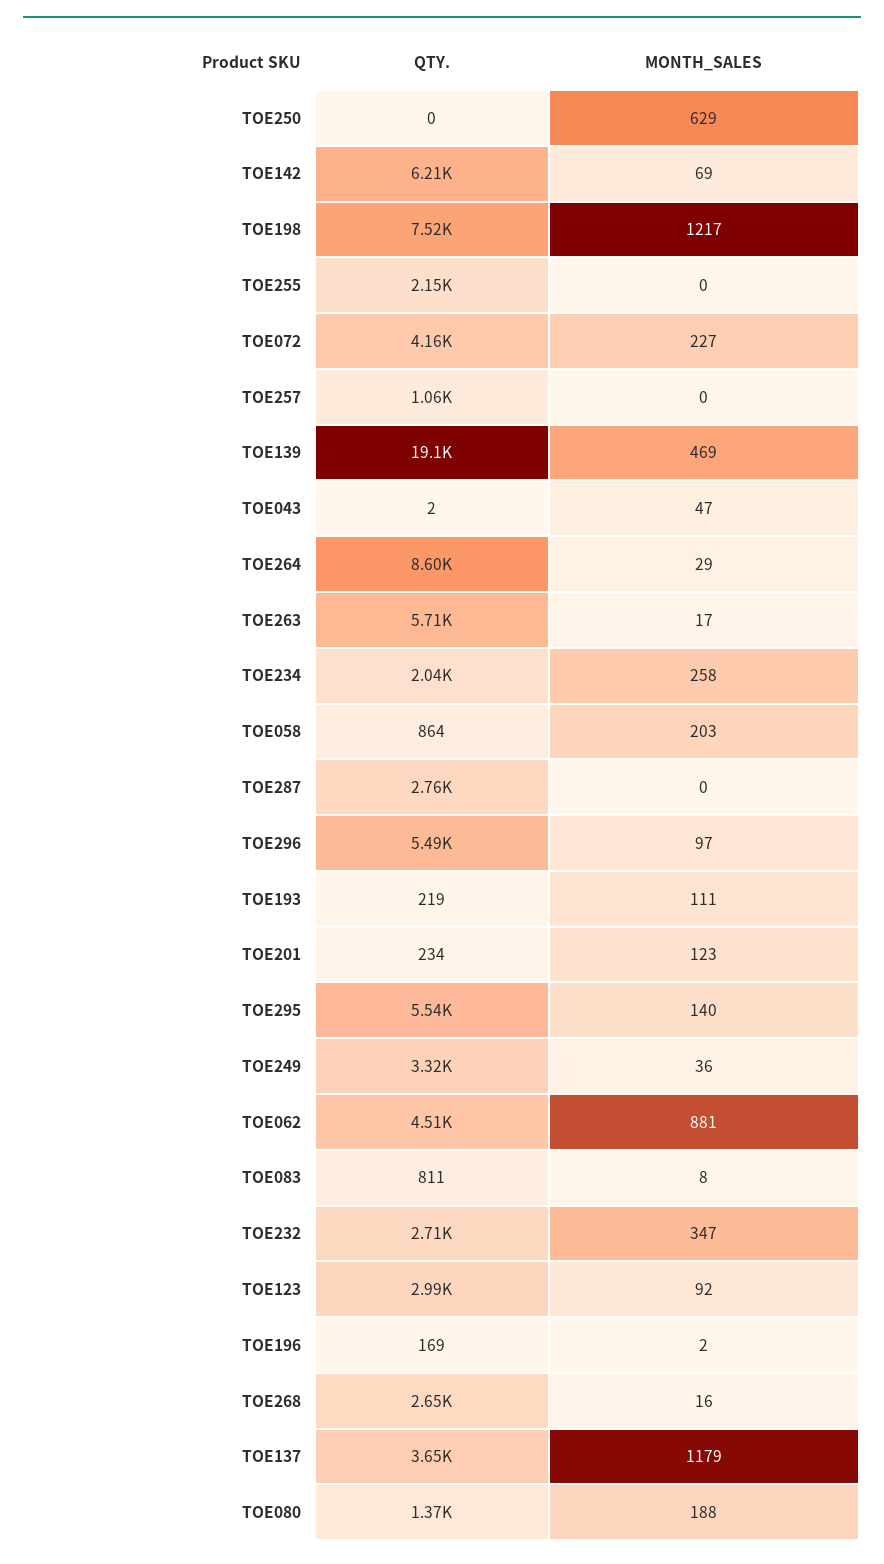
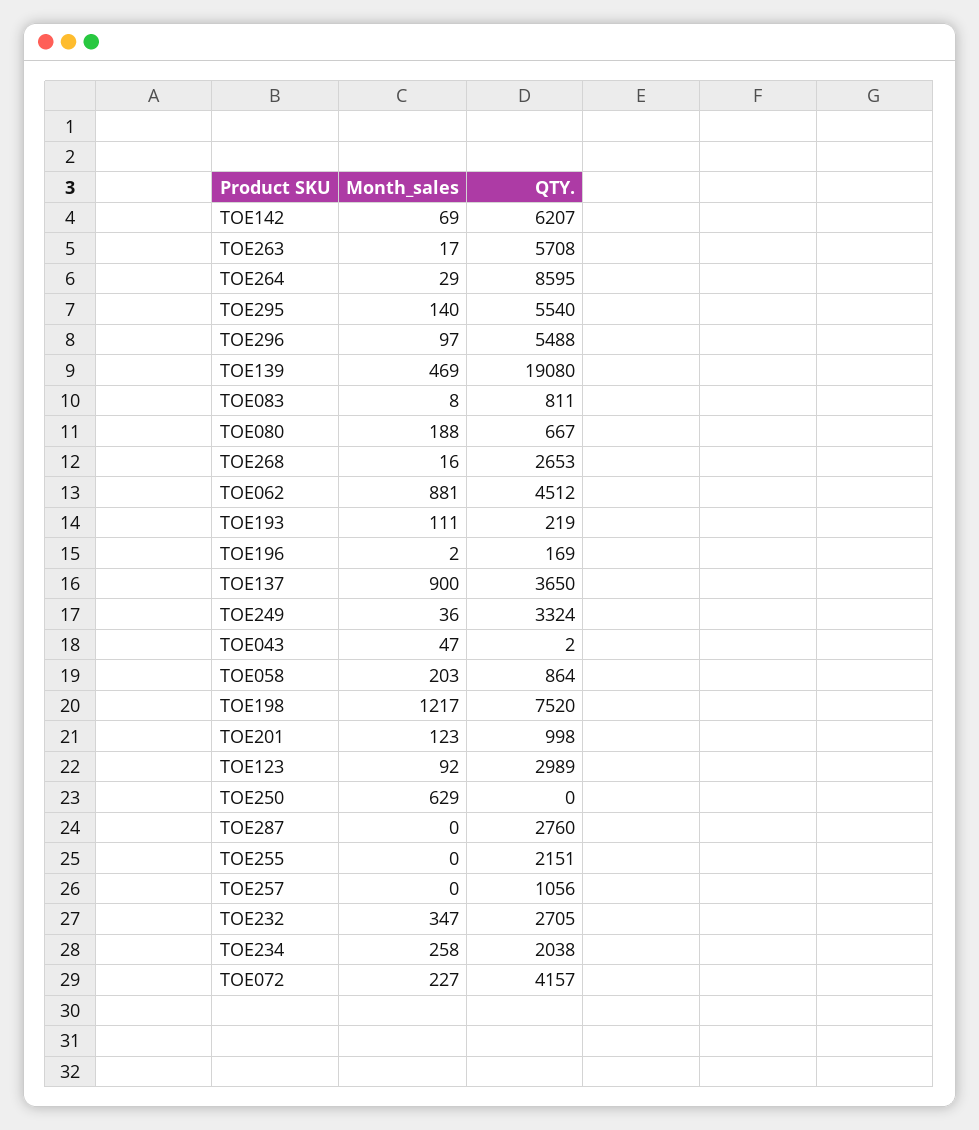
  {
    "QTY.": {
      "TOE250": 0,
      "TOE142": 6207,
      "TOE198": 7520,
      "TOE255": 2151,
      "TOE072": 4157,
      "TOE257": 1056,
      "TOE139": 19080,
      "TOE043": 2,
      "TOE264": 8595,
      "TOE263": 5708,
      "TOE234": 2038,
      "TOE058": 864,
      "TOE287": 2760,
      "TOE296": 5488,
      "TOE193": 219,
-     "TOE201": 234,
+     "TOE201": 998,
      "TOE295": 5540,
      "TOE249": 3324,
      "TOE062": 4512,
      "TOE083": 811,
      "TOE232": 2705,
      "TOE123": 2989,
      "TOE196": 169,
      "TOE268": 2653,
      "TOE137": 3650,
-     "TOE080": 1370
+     "TOE080": 667
    },
    "MONTH_SALES": {
      "TOE250": 629,
      "TOE142": 69,
      "TOE198": 1217,
      "TOE255": 0,
      "TOE072": 227,
      "TOE257": 0,
      "TOE139": 469,
      "TOE043": 47,
      "TOE264": 29,
      "TOE263": 17,
      "TOE234": 258,
      "TOE058": 203,
      "TOE287": 0,
      "TOE296": 97,
      "TOE193": 111,
      "TOE201": 123,
      "TOE295": 140,
      "TOE249": 36,
      "TOE062": 881,
      "TOE083": 8,
      "TOE232": 347,
      "TOE123": 92,
      "TOE196": 2,
      "TOE268": 16,
-     "TOE137": 1179,
+     "TOE137": 900,
      "TOE080": 188
    }
  }

